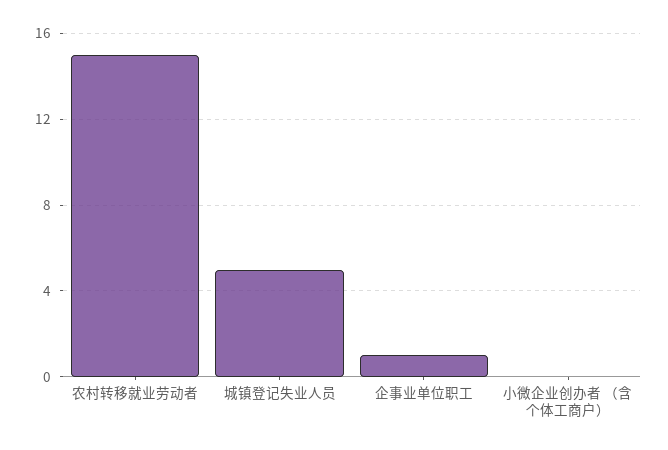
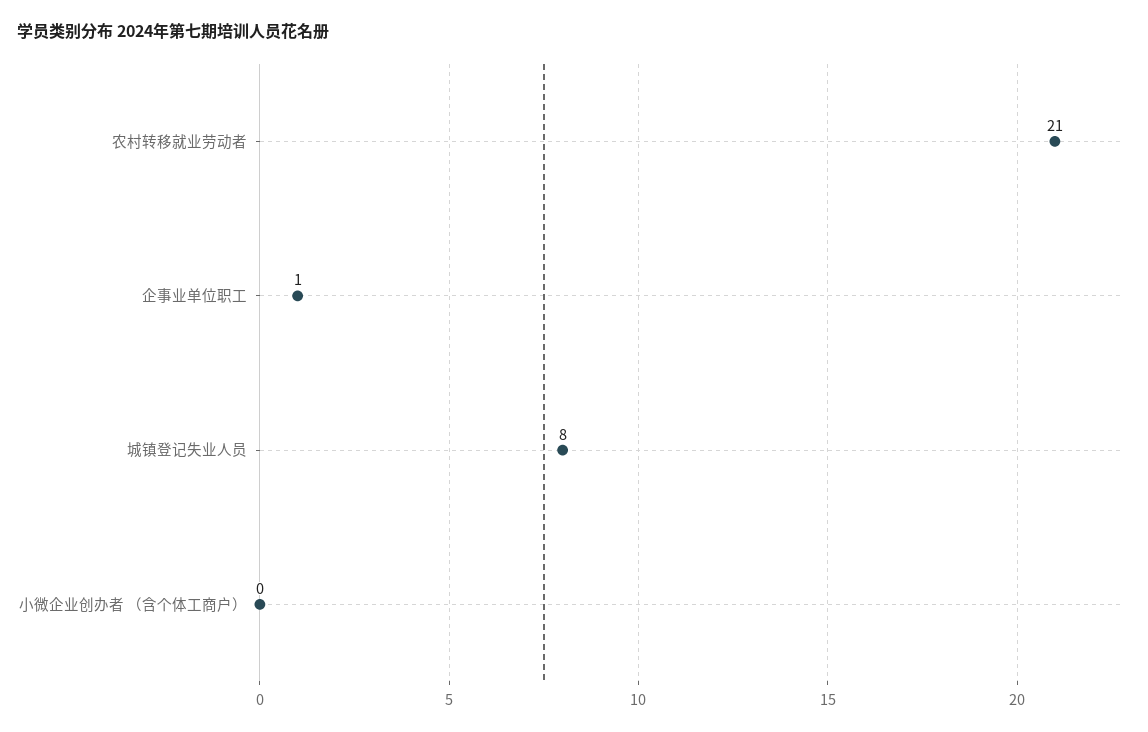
  {
-   "农村转移就业劳动者": 15,
+   "农村转移就业劳动者": 21,
-   "城镇登记失业人员": 5,
+   "城镇登记失业人员": 8,
    "企事业单位职工": 1,
    "小微企业创办者 （含个体工商户）": 0
  }

